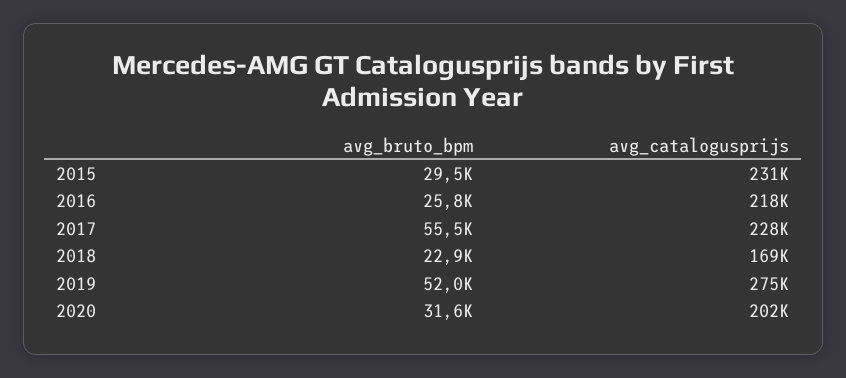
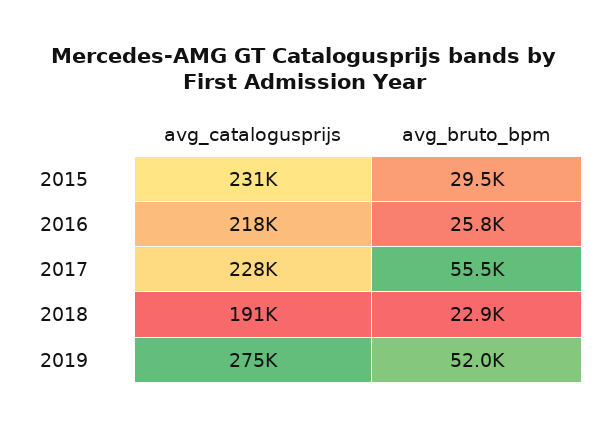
  {
    "avg_bruto_bpm": {
      "2015": 29500,
      "2016": 25800,
      "2017": 55500,
      "2018": 22900,
-     "2019": 52000,
+     "2019": 52000
-     "2020": 31600
    },
    "avg_catalogusprijs": {
      "2015": 231000,
      "2016": 218000,
      "2017": 228000,
-     "2018": 169000,
+     "2018": 191000,
-     "2019": 275000,
+     "2019": 275000
-     "2020": 202000
    }
  }

